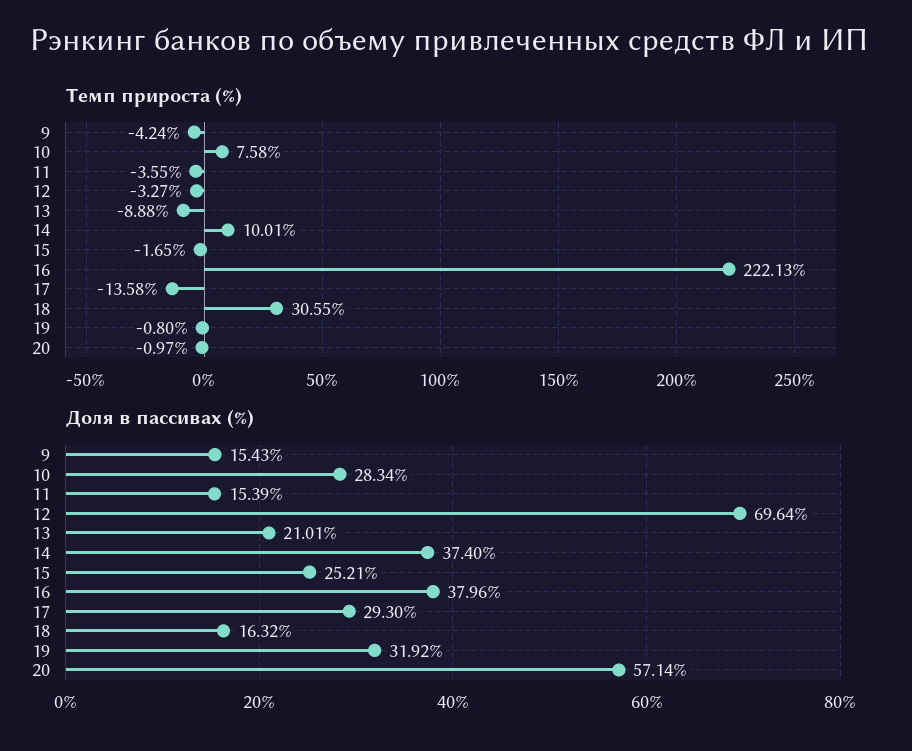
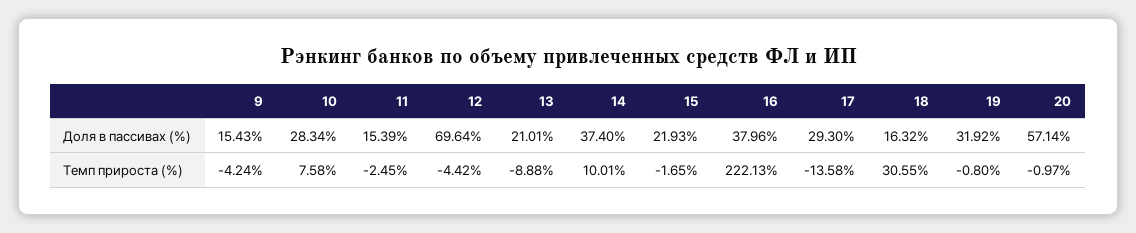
  {
    "Темп прироста (%)": {
      "9": -4.24,
      "10": 7.58,
-     "11": -3.55,
+     "11": -2.45,
-     "12": -3.27,
+     "12": -4.42,
      "13": -8.88,
      "14": 10.01,
      "15": -1.65,
      "16": 222.13,
      "17": -13.58,
      "18": 30.55,
      "19": -0.8,
      "20": -0.97
    },
    "Доля в пассивах (%)": {
      "9": 15.43,
      "10": 28.34,
      "11": 15.39,
      "12": 69.64,
      "13": 21.01,
      "14": 37.4,
-     "15": 25.21,
+     "15": 21.93,
      "16": 37.96,
      "17": 29.3,
      "18": 16.32,
      "19": 31.92,
      "20": 57.14
    }
  }

